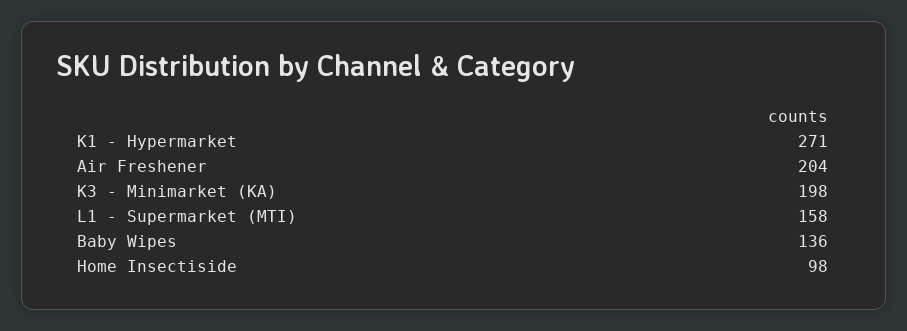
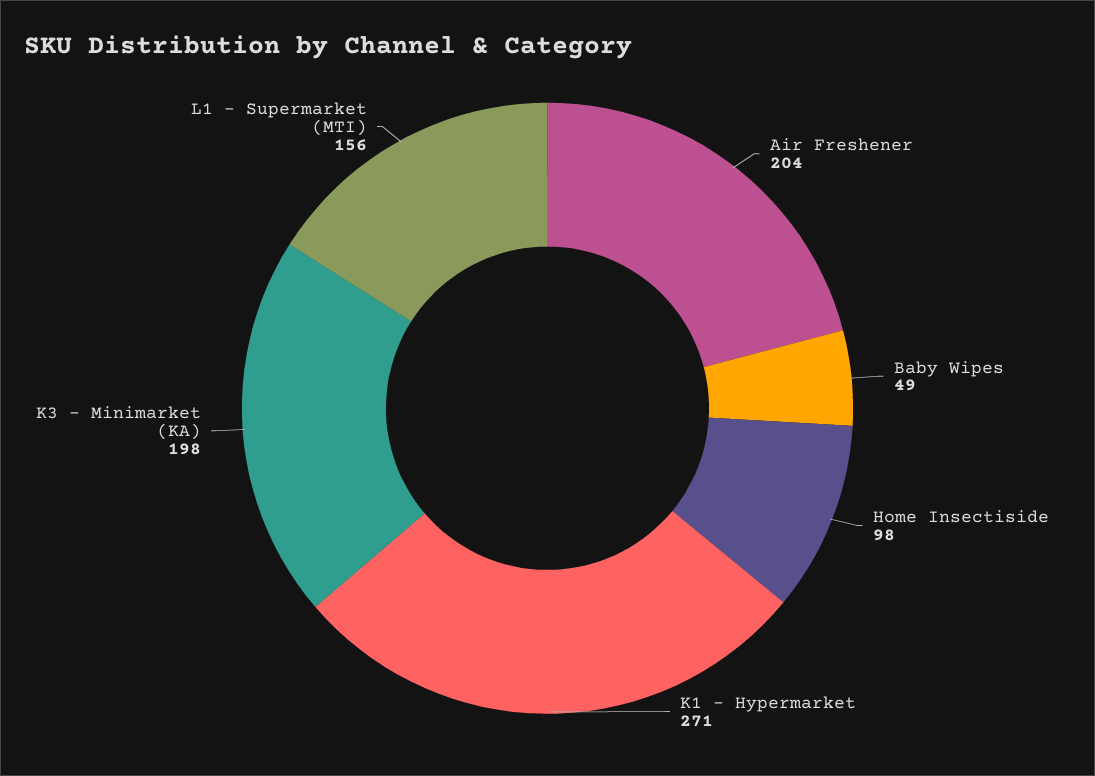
  {
    "K1 - Hypermarket": 271,
    "Air Freshener": 204,
    "K3 - Minimarket (KA)": 198,
-   "L1 - Supermarket (MTI)": 158,
+   "L1 - Supermarket (MTI)": 156,
-   "Baby Wipes": 136,
+   "Baby Wipes": 49,
    "Home Insectiside": 98
  }

